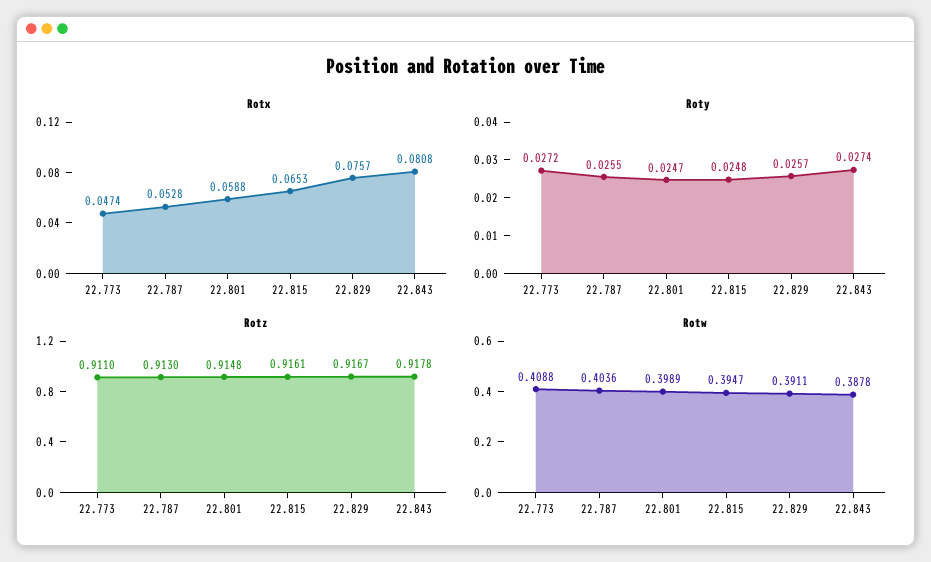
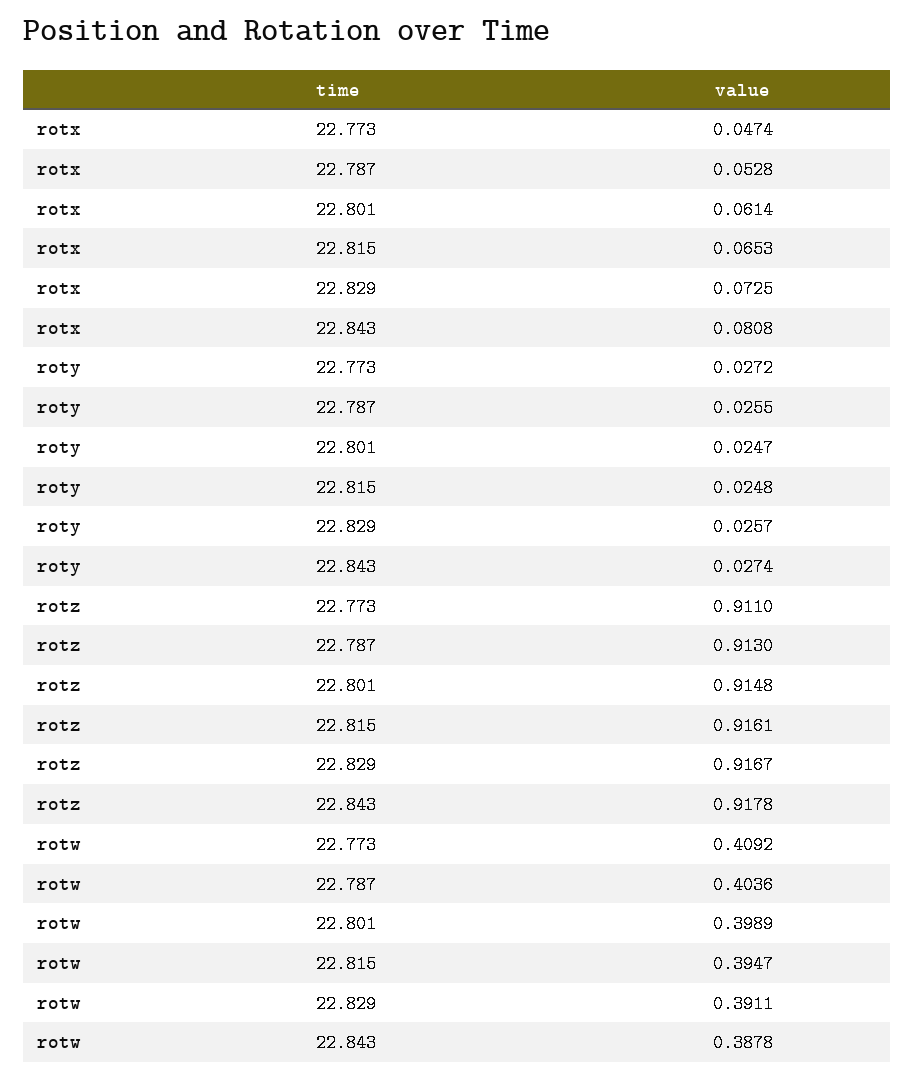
  {
    "Rotx": {
      "22.773": 0.0474,
      "22.787": 0.0528,
-     "22.801": 0.0588,
+     "22.801": 0.0614,
      "22.815": 0.0653,
-     "22.829": 0.0757,
+     "22.829": 0.0725,
      "22.843": 0.0808
    },
    "Roty": {
      "22.773": 0.0272,
      "22.787": 0.0255,
      "22.801": 0.0247,
      "22.815": 0.0248,
      "22.829": 0.0257,
      "22.843": 0.0274
    },
    "Rotz": {
      "22.773": 0.911,
      "22.787": 0.913,
      "22.801": 0.9148,
      "22.815": 0.9161,
      "22.829": 0.9167,
      "22.843": 0.9178
    },
    "Rotw": {
-     "22.773": 0.4088,
+     "22.773": 0.4092,
      "22.787": 0.4036,
      "22.801": 0.3989,
      "22.815": 0.3947,
      "22.829": 0.3911,
      "22.843": 0.3878
    }
  }

